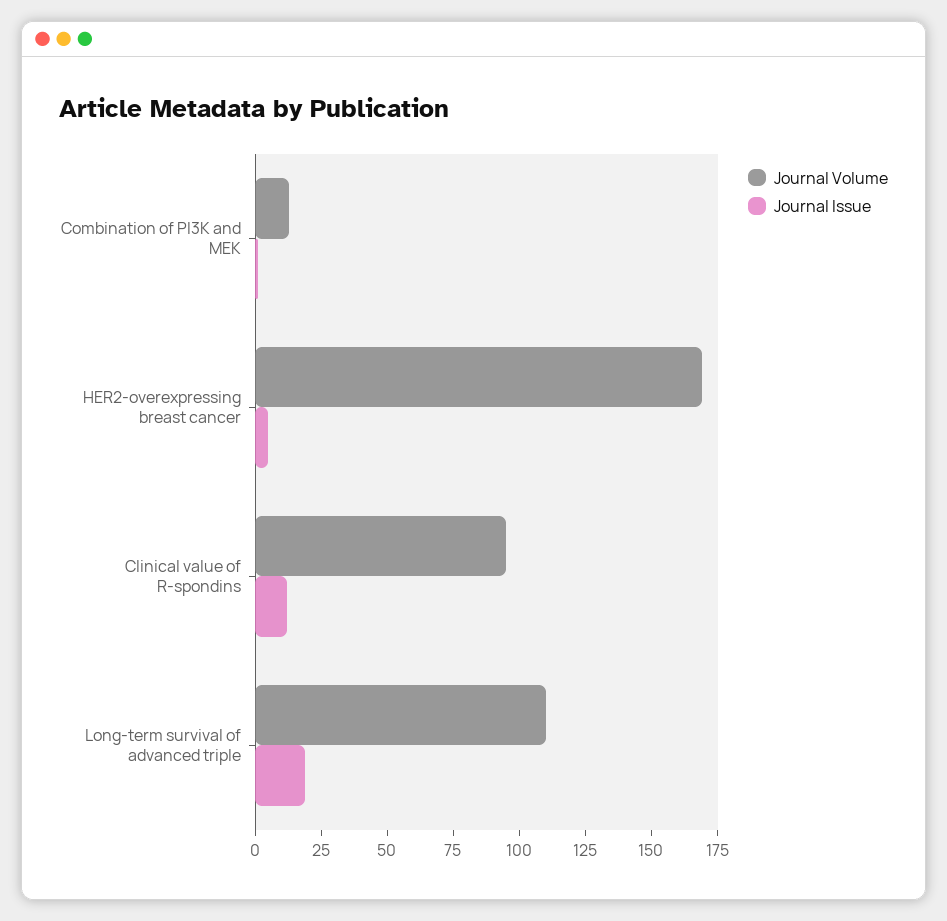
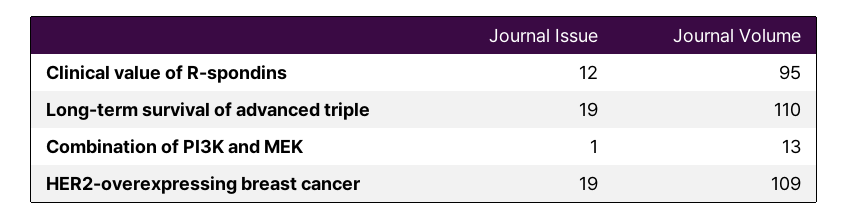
  {
    "Journal Volume": {
      "Combination of PI3K and MEK": 13,
-     "HER2-overexpressing breast cancer": 170,
+     "HER2-overexpressing breast cancer": 109,
      "Clinical value of R-spondins": 95,
      "Long-term survival of advanced triple": 110
    },
    "Journal Issue": {
      "Combination of PI3K and MEK": 1,
-     "HER2-overexpressing breast cancer": 5,
+     "HER2-overexpressing breast cancer": 19,
      "Clinical value of R-spondins": 12,
      "Long-term survival of advanced triple": 19
    }
  }

